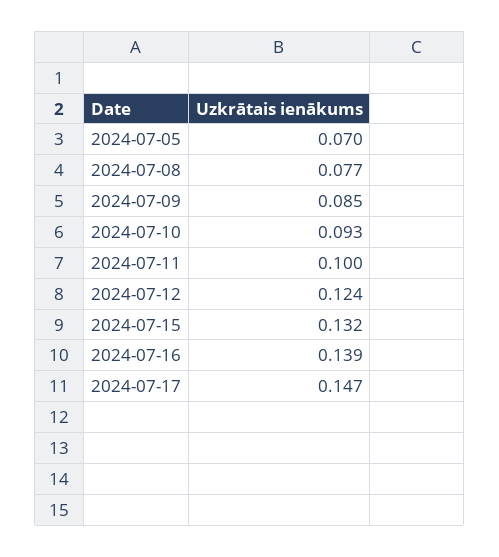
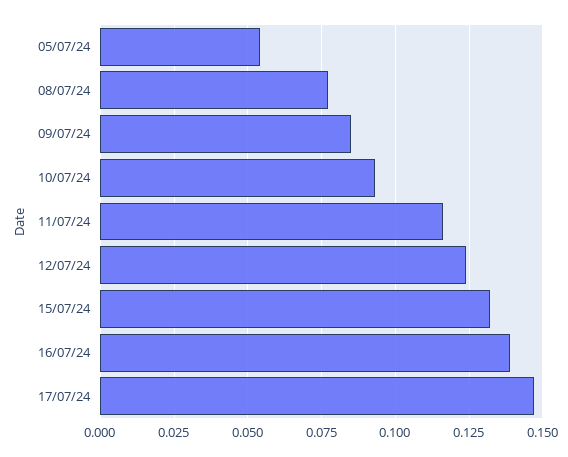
  {
-   "2024-07-05": 0.07,
+   "2024-07-05": 0.055,
    "2024-07-08": 0.077,
    "2024-07-09": 0.085,
    "2024-07-10": 0.093,
-   "2024-07-11": 0.1,
+   "2024-07-11": 0.115,
    "2024-07-12": 0.124,
    "2024-07-15": 0.132,
    "2024-07-16": 0.139,
    "2024-07-17": 0.147
  }

